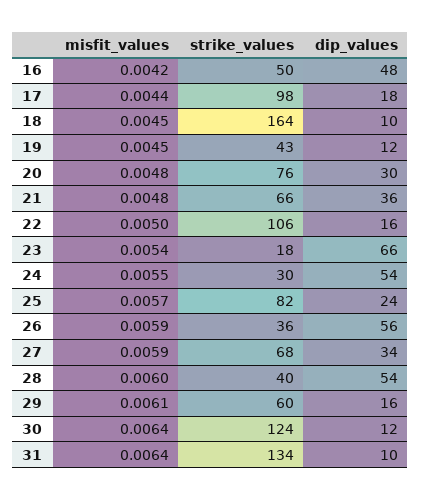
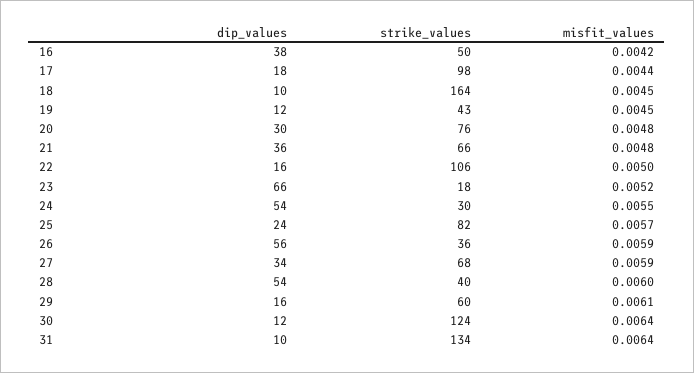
  {
    "misfit_values": {
      "16": 0.0042,
      "17": 0.0044,
      "18": 0.0045,
      "19": 0.0045,
      "20": 0.0048,
      "21": 0.0048,
      "22": 0.005,
-     "23": 0.0054,
+     "23": 0.0052,
      "24": 0.0055,
      "25": 0.0057,
      "26": 0.0059,
      "27": 0.0059,
      "28": 0.006,
      "29": 0.0061,
      "30": 0.0064,
      "31": 0.0064
    },
    "strike_values": {
      "16": 50,
      "17": 98,
      "18": 164,
      "19": 43,
      "20": 76,
      "21": 66,
      "22": 106,
      "23": 18,
      "24": 30,
      "25": 82,
      "26": 36,
      "27": 68,
      "28": 40,
      "29": 60,
      "30": 124,
      "31": 134
    },
    "dip_values": {
-     "16": 48,
+     "16": 38,
      "17": 18,
      "18": 10,
      "19": 12,
      "20": 30,
      "21": 36,
      "22": 16,
      "23": 66,
      "24": 54,
      "25": 24,
      "26": 56,
      "27": 34,
      "28": 54,
      "29": 16,
      "30": 12,
      "31": 10
    }
  }

